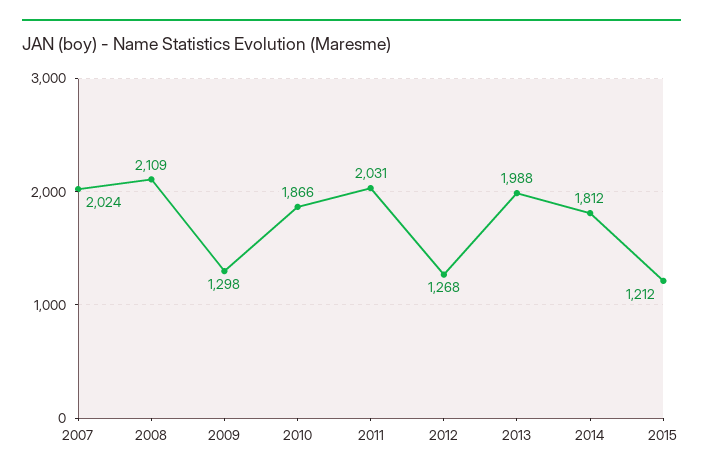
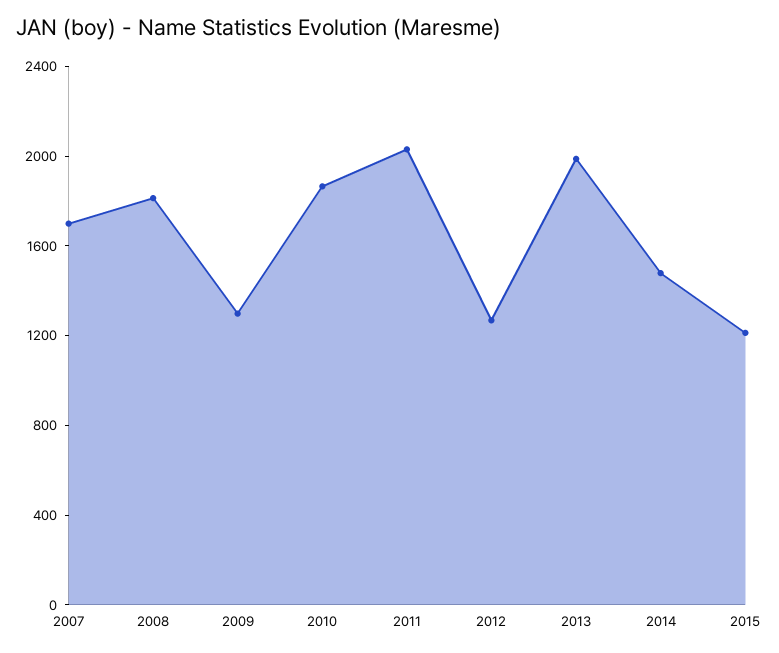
  {
-   "2007": 2024,
+   "2007": 1700,
-   "2008": 2109,
+   "2008": 1800,
    "2009": 1298,
    "2010": 1866,
    "2011": 2031,
    "2012": 1268,
    "2013": 1988,
-   "2014": 1812,
+   "2014": 1500,
    "2015": 1212
  }

